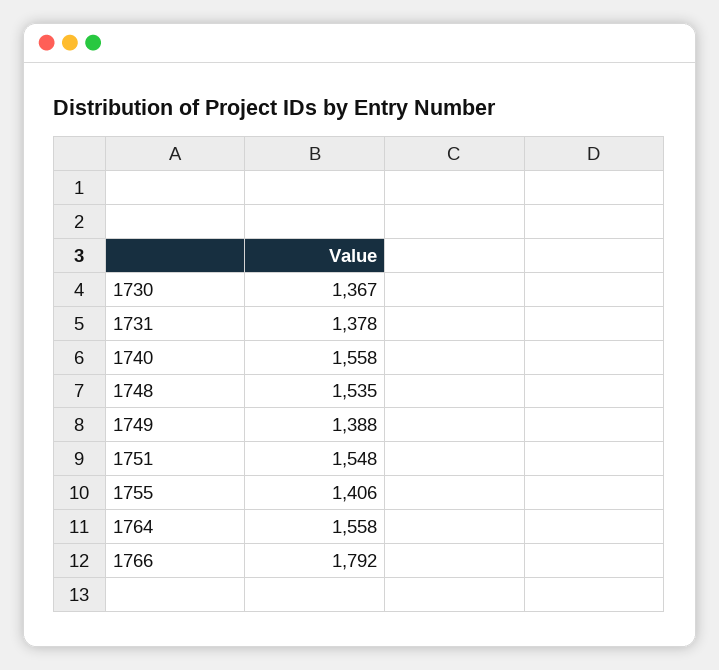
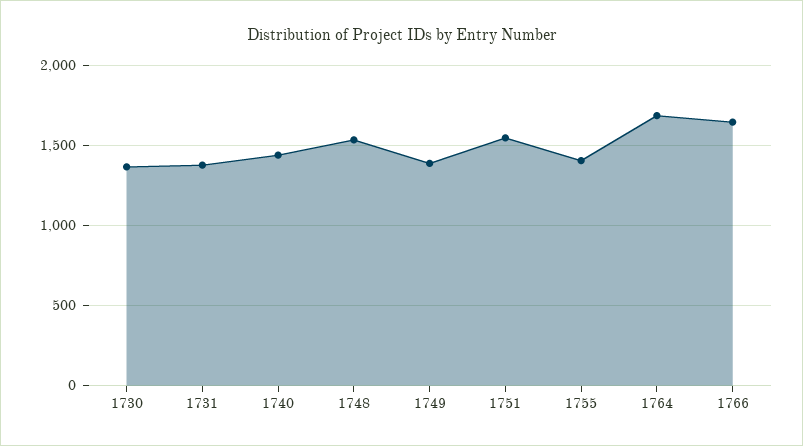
  {
    "1730": 1367,
    "1731": 1378,
-   "1740": 1558,
+   "1740": 1450,
    "1748": 1535,
    "1749": 1388,
    "1751": 1548,
    "1755": 1406,
-   "1764": 1558,
+   "1764": 1700,
-   "1766": 1792
+   "1766": 1650
  }

